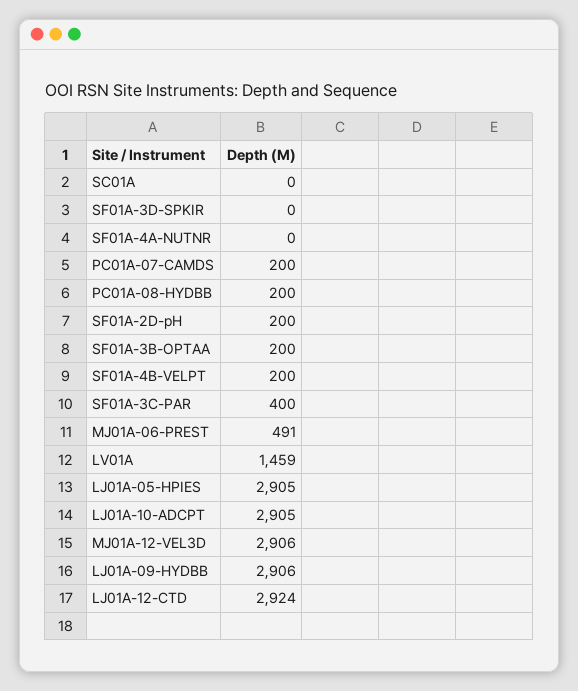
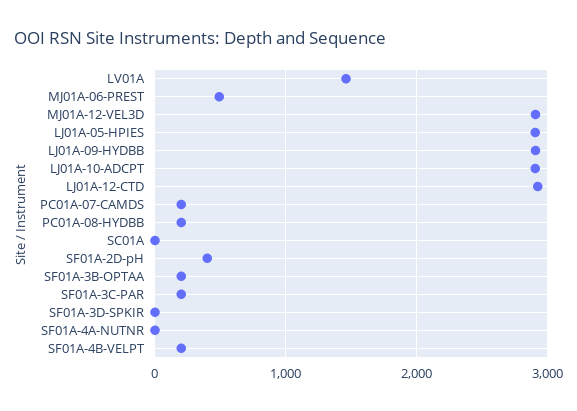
  {
    "SC01A": 0,
    "SF01A-3D-SPKIR": 0,
    "SF01A-4A-NUTNR": 0,
    "PC01A-07-CAMDS": 200,
    "PC01A-08-HYDBB": 200,
-   "SF01A-2D-pH": 200,
+   "SF01A-2D-pH": 400,
    "SF01A-3B-OPTAA": 200,
    "SF01A-4B-VELPT": 200,
-   "SF01A-3C-PAR": 400,
+   "SF01A-3C-PAR": 200,
    "MJ01A-06-PREST": 491,
    "LV01A": 1459,
    "LJ01A-05-HPIES": 2905,
    "LJ01A-10-ADCPT": 2905,
    "MJ01A-12-VEL3D": 2906,
    "LJ01A-09-HYDBB": 2906,
    "LJ01A-12-CTD": 2924
  }

